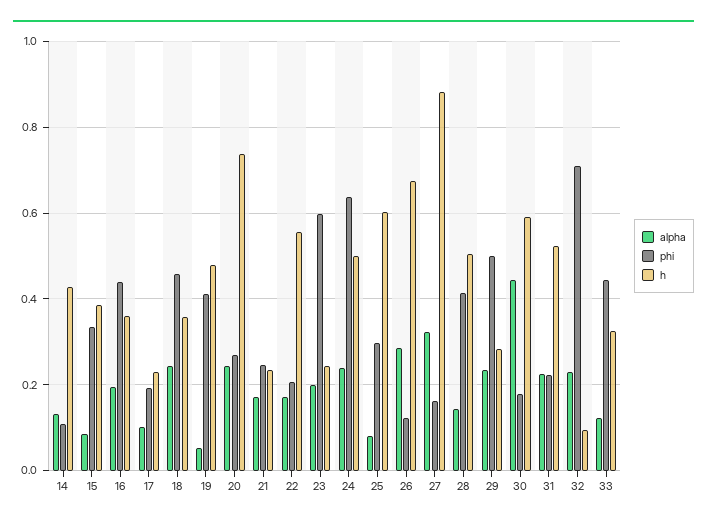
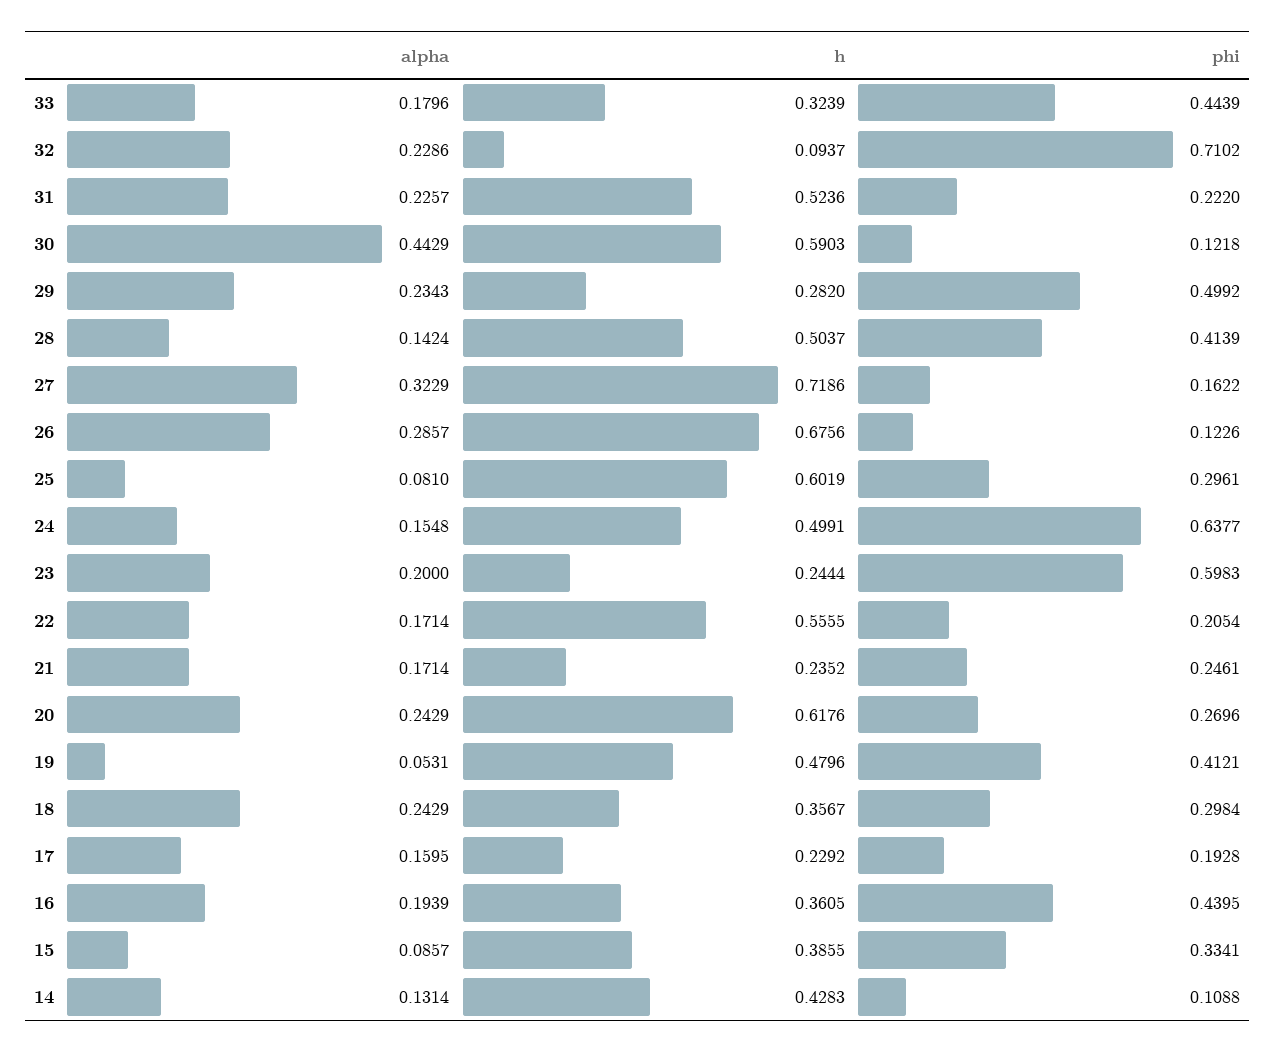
  {
    "alpha": {
      "14": 0.1314,
      "15": 0.0857,
      "16": 0.1939,
-     "17": 0.1,
+     "17": 0.1595,
      "18": 0.2429,
      "19": 0.0531,
      "20": 0.2429,
      "21": 0.1714,
      "22": 0.1714,
      "23": 0.2,
-     "24": 0.24,
+     "24": 0.1548,
      "25": 0.081,
      "26": 0.2857,
      "27": 0.3229,
      "28": 0.1424,
      "29": 0.2343,
      "30": 0.4429,
      "31": 0.2257,
      "32": 0.2286,
-     "33": 0.12
+     "33": 0.1796
    },
    "phi": {
      "14": 0.1088,
      "15": 0.3341,
      "16": 0.4395,
      "17": 0.1928,
-     "18": 0.46,
+     "18": 0.2984,
      "19": 0.4121,
      "20": 0.2696,
      "21": 0.2461,
      "22": 0.2054,
      "23": 0.5983,
      "24": 0.6377,
      "25": 0.2961,
      "26": 0.1226,
      "27": 0.1622,
      "28": 0.4139,
      "29": 0.4992,
-     "30": 0.18,
+     "30": 0.1218,
      "31": 0.222,
      "32": 0.7102,
      "33": 0.4439
    },
    "h": {
      "14": 0.4283,
      "15": 0.3855,
      "16": 0.3605,
      "17": 0.2292,
      "18": 0.3567,
      "19": 0.4796,
-     "20": 0.74,
+     "20": 0.6176,
      "21": 0.2352,
      "22": 0.5555,
      "23": 0.2444,
      "24": 0.4991,
      "25": 0.6019,
      "26": 0.6756,
-     "27": 0.88,
+     "27": 0.7186,
      "28": 0.5037,
      "29": 0.282,
      "30": 0.5903,
      "31": 0.5236,
      "32": 0.0937,
      "33": 0.3239
    }
  }

